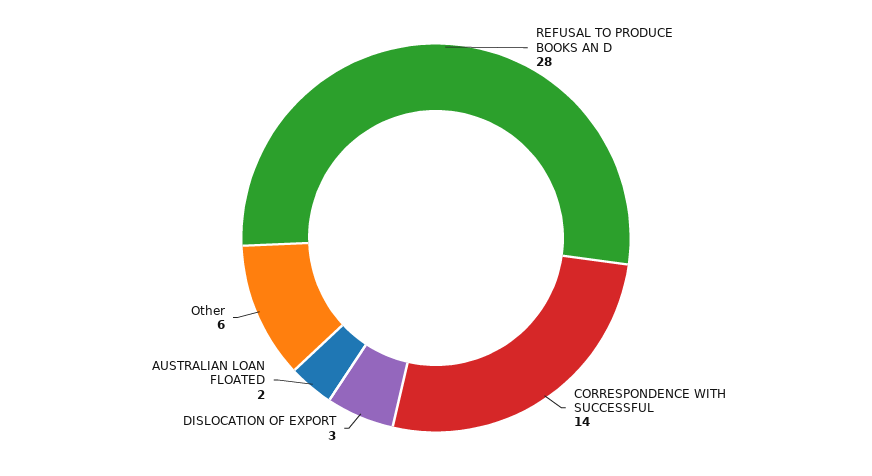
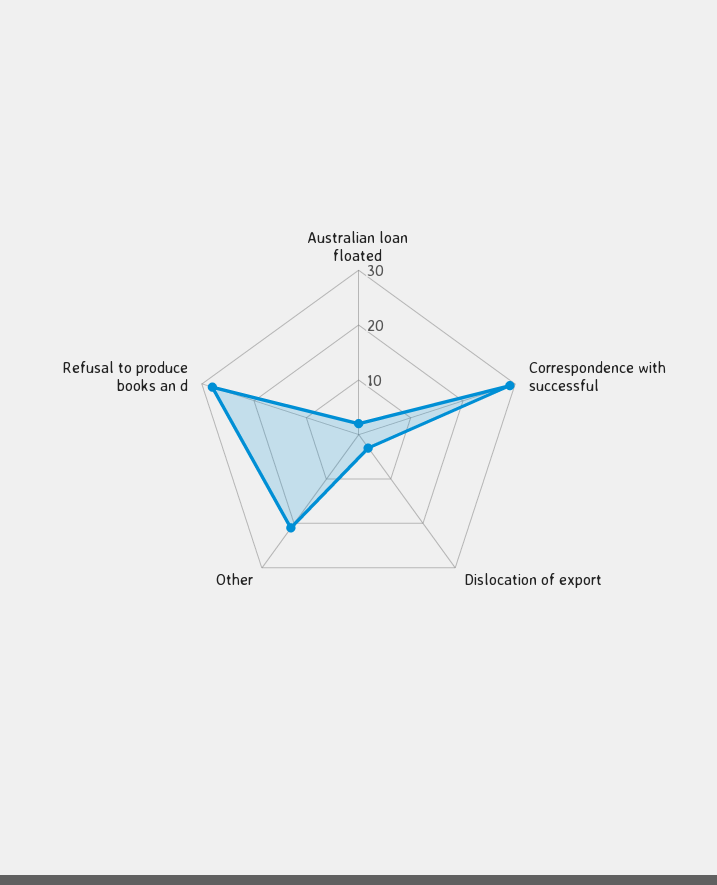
  {
    "REFUSAL TO PRODUCE BOOKS AN D": 28,
-   "CORRESPONDENCE WITH SUCCESSFUL": 14,
+   "CORRESPONDENCE WITH SUCCESSFUL": 30,
    "DISLOCATION OF EXPORT": 3,
    "AUSTRALIAN LOAN FLOATED": 2,
-   "Other": 6
+   "Other": 20
  }

